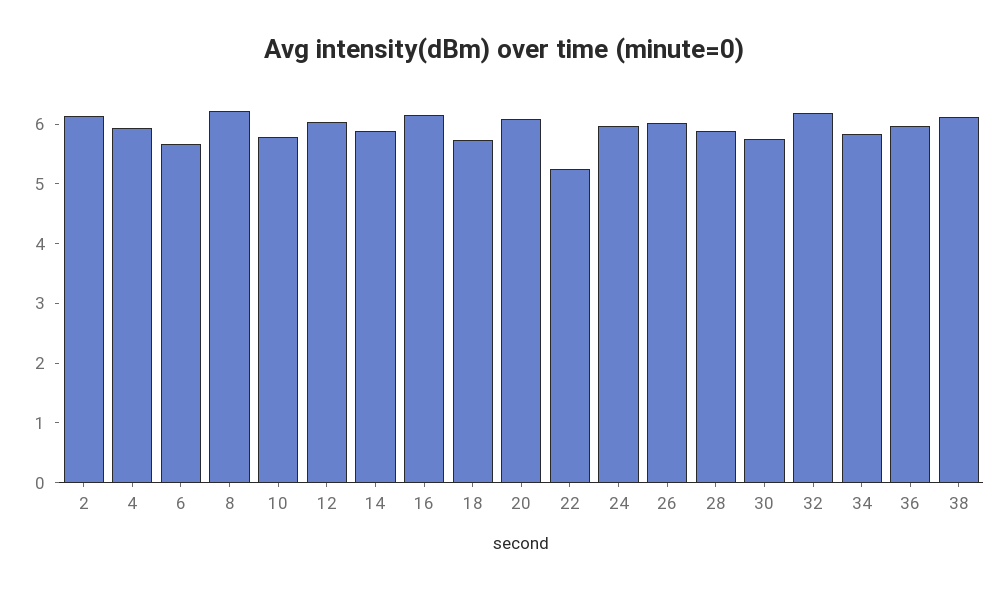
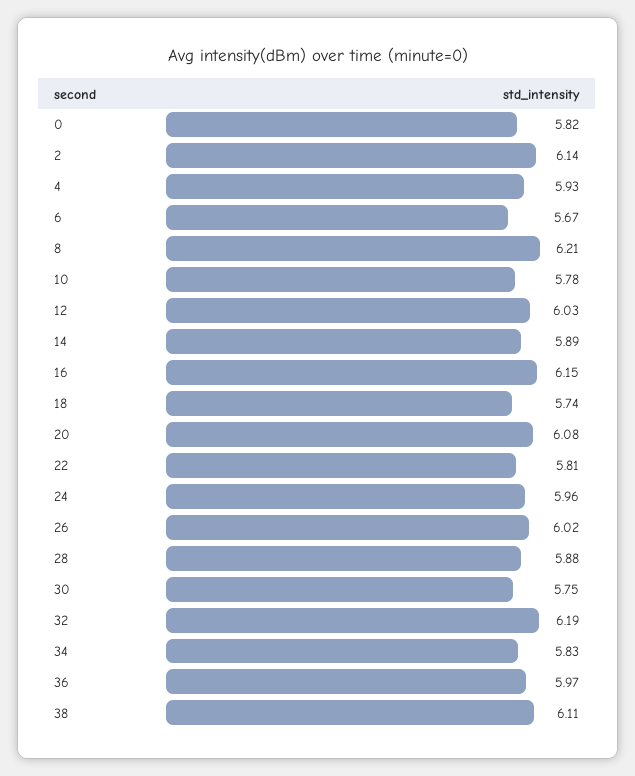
  {
    "2": 6.14,
    "4": 5.93,
    "6": 5.67,
    "8": 6.21,
    "10": 5.78,
    "12": 6.03,
    "14": 5.89,
    "16": 6.15,
    "18": 5.74,
    "20": 6.08,
-   "22": 5.2,
+   "22": 5.81,
    "24": 5.96,
    "26": 6.02,
    "28": 5.88,
    "30": 5.75,
    "32": 6.19,
    "34": 5.83,
    "36": 5.97,
-   "38": 6.11
+   "38": 6.11,
+   "0": 5.82
  }

